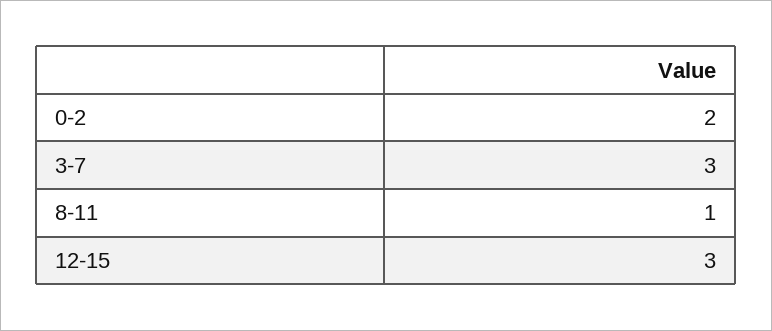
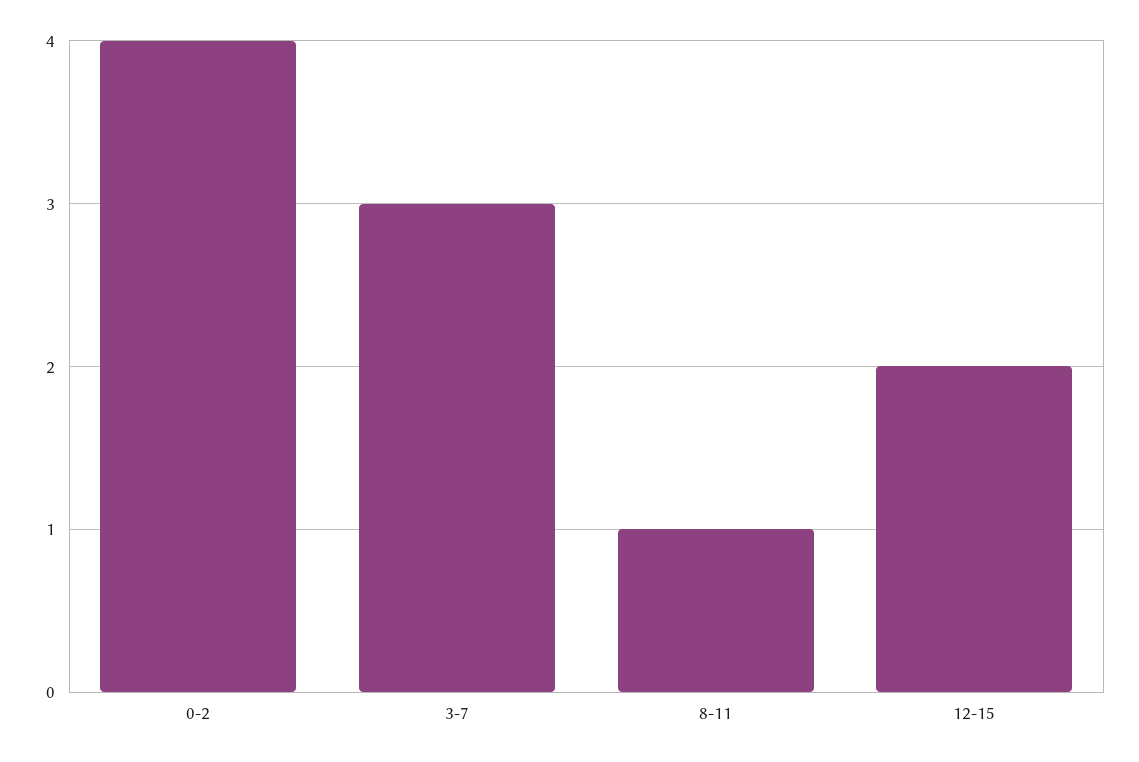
  {
-   "0-2": 2,
+   "0-2": 4,
    "3-7": 3,
    "8-11": 1,
-   "12-15": 3
+   "12-15": 2
  }

